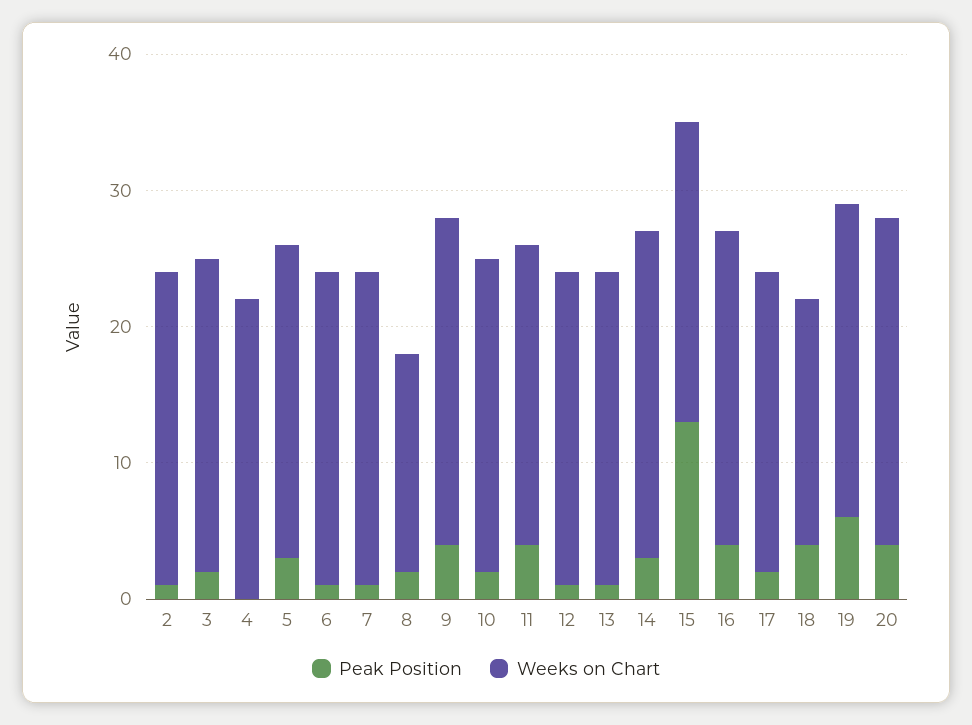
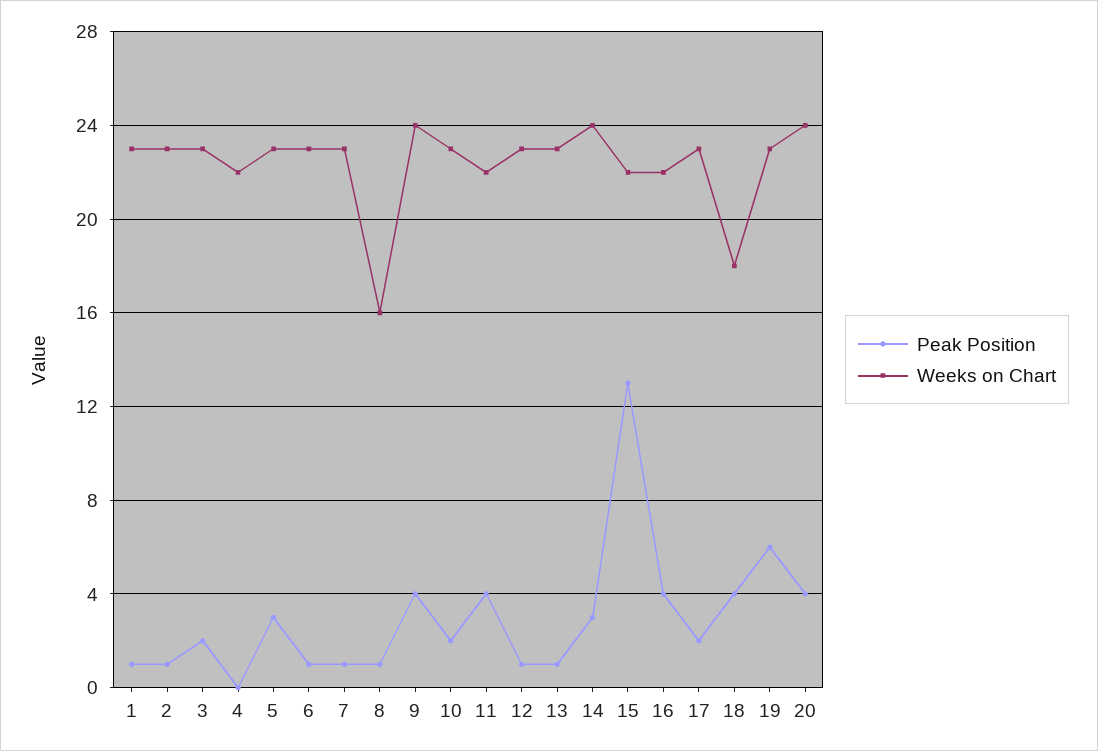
  {
    "Peak Position": {
      "2": 1,
      "3": 2,
      "4": 0,
      "5": 3,
      "6": 1,
      "7": 1,
-     "8": 2,
+     "8": 1,
      "9": 4,
      "10": 2,
      "11": 4,
      "12": 1,
      "13": 1,
      "14": 3,
      "15": 13,
      "16": 4,
      "17": 2,
      "18": 4,
      "19": 6,
-     "20": 4
+     "20": 4,
+     "1": 1
    },
    "Weeks on Chart": {
      "2": 23,
      "3": 23,
      "4": 22,
      "5": 23,
      "6": 23,
      "7": 23,
      "8": 16,
      "9": 24,
      "10": 23,
      "11": 22,
      "12": 23,
      "13": 23,
      "14": 24,
      "15": 22,
-     "16": 23,
+     "16": 22,
-     "17": 22,
+     "17": 23,
      "18": 18,
      "19": 23,
-     "20": 24
+     "20": 24,
+     "1": 23
    }
  }

